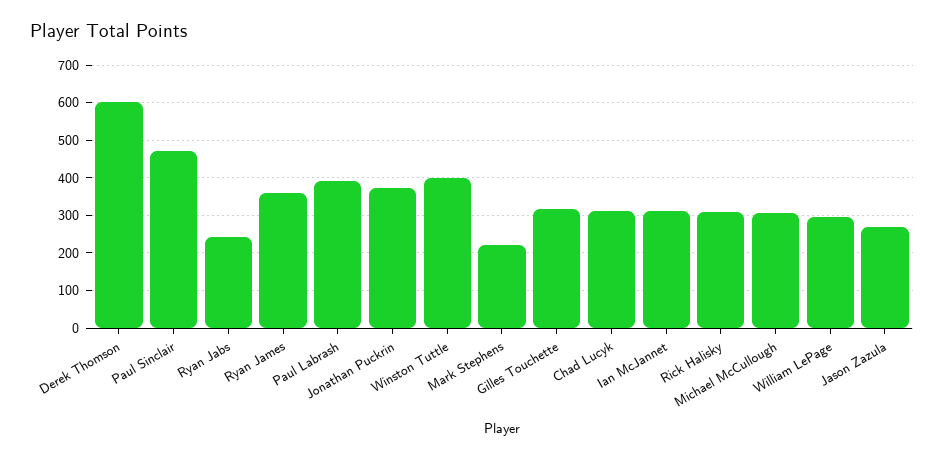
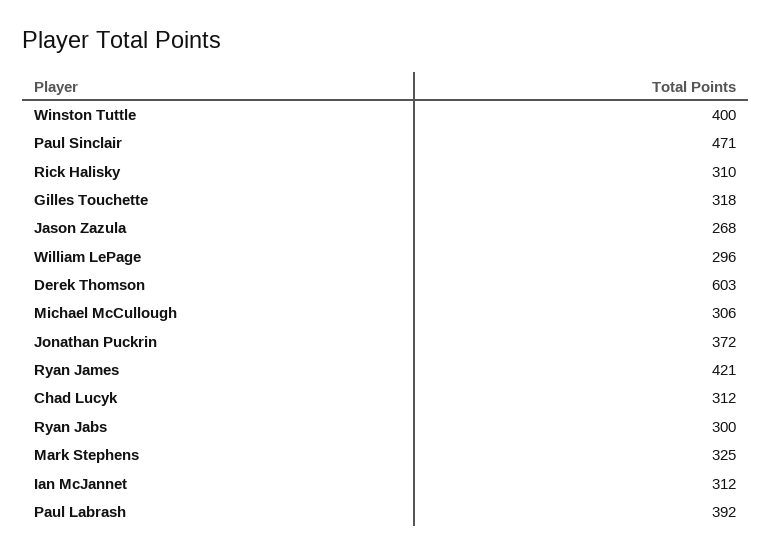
  {
    "Derek Thomson": 603,
    "Paul Sinclair": 471,
-   "Ryan Jabs": 240,
+   "Ryan Jabs": 300,
-   "Ryan James": 360,
+   "Ryan James": 421,
    "Paul Labrash": 392,
    "Jonathan Puckrin": 372,
    "Winston Tuttle": 400,
-   "Mark Stephens": 220,
+   "Mark Stephens": 325,
    "Gilles Touchette": 318,
    "Chad Lucyk": 312,
    "Ian McJannet": 312,
    "Rick Halisky": 310,
    "Michael McCullough": 306,
    "William LePage": 296,
    "Jason Zazula": 268
  }

